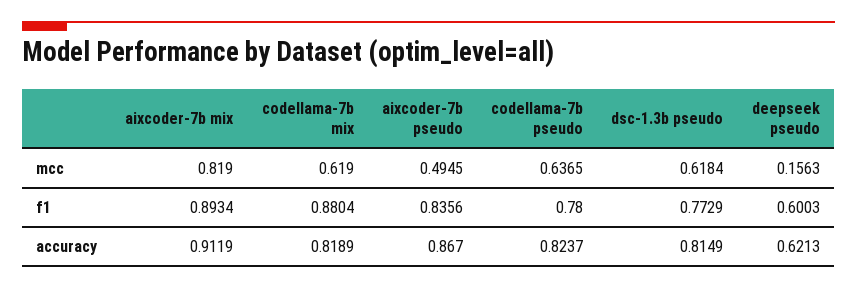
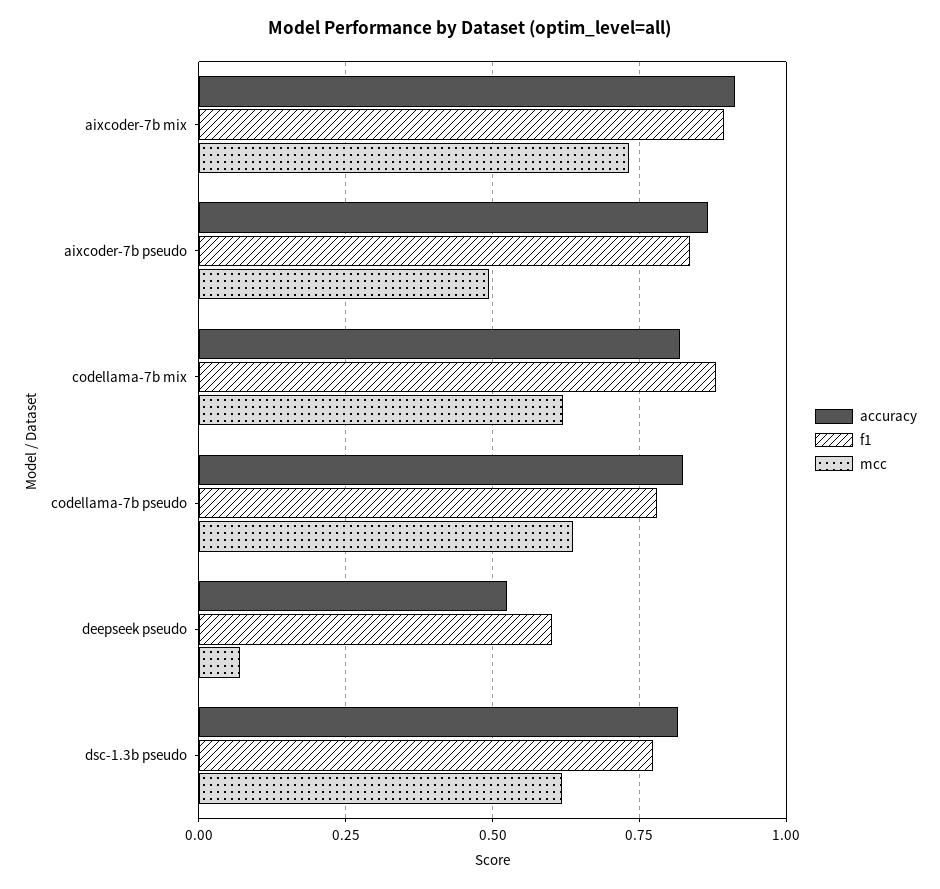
  {
    "mcc": {
-     "aixcoder-7b mix": 0.819,
+     "aixcoder-7b mix": 0.725,
      "codellama-7b mix": 0.619,
      "aixcoder-7b pseudo": 0.4945,
      "codellama-7b pseudo": 0.6365,
      "dsc-1.3b pseudo": 0.6184,
-     "deepseek pseudo": 0.1563
+     "deepseek pseudo": 0.075
    },
    "f1": {
      "aixcoder-7b mix": 0.8934,
      "codellama-7b mix": 0.8804,
      "aixcoder-7b pseudo": 0.8356,
      "codellama-7b pseudo": 0.78,
      "dsc-1.3b pseudo": 0.7729,
      "deepseek pseudo": 0.6003
    },
    "accuracy": {
      "aixcoder-7b mix": 0.9119,
      "codellama-7b mix": 0.8189,
      "aixcoder-7b pseudo": 0.867,
      "codellama-7b pseudo": 0.8237,
      "dsc-1.3b pseudo": 0.8149,
-     "deepseek pseudo": 0.6213
+     "deepseek pseudo": 0.525
    }
  }

